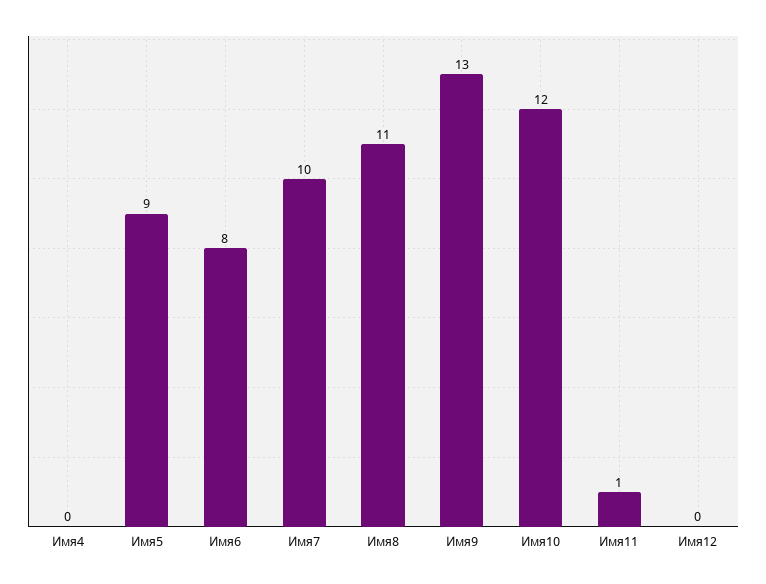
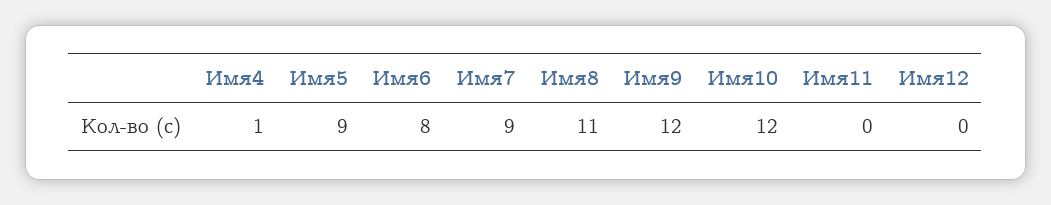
  {
-   "Имя4": 0,
+   "Имя4": 1,
    "Имя5": 9,
    "Имя6": 8,
-   "Имя7": 10,
+   "Имя7": 9,
    "Имя8": 11,
-   "Имя9": 13,
+   "Имя9": 12,
    "Имя10": 12,
-   "Имя11": 1,
+   "Имя11": 0,
    "Имя12": 0
  }

